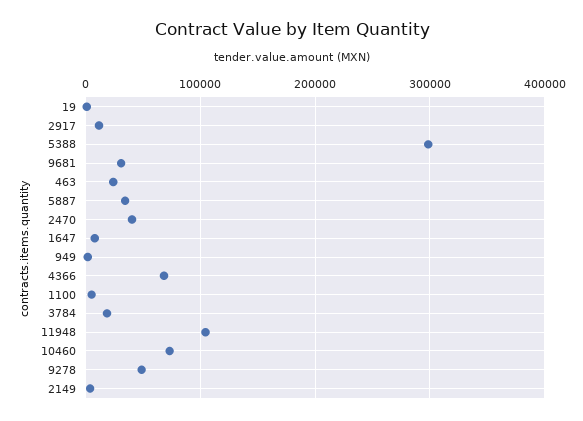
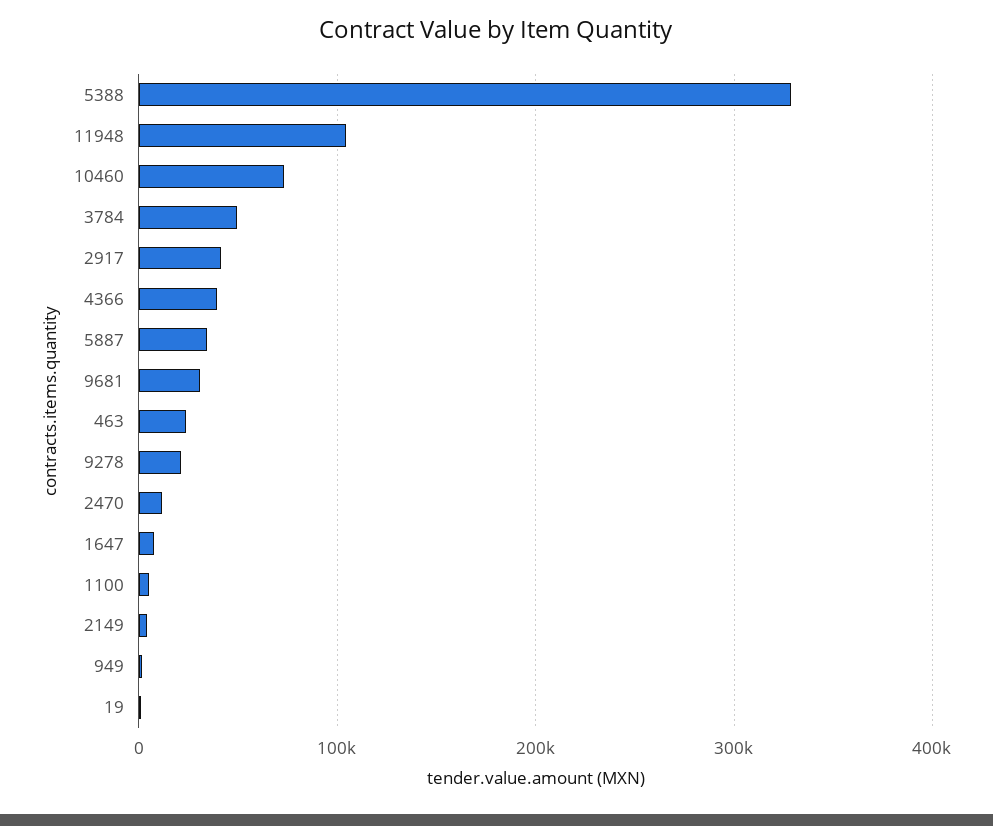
  {
    "19": 0,
-   "2917": 10000,
+   "2917": 40000,
-   "5388": 300000,
+   "5388": 330000,
    "9681": 30000,
    "463": 20000,
    "5887": 30000,
-   "2470": 40000,
+   "2470": 10000,
    "1647": 10000,
    "949": 0,
-   "4366": 70000,
+   "4366": 40000,
    "1100": 10000,
-   "3784": 20000,
+   "3784": 50000,
    "11948": 100000,
    "10460": 70000,
-   "9278": 50000,
+   "9278": 20000,
    "2149": 0
  }

